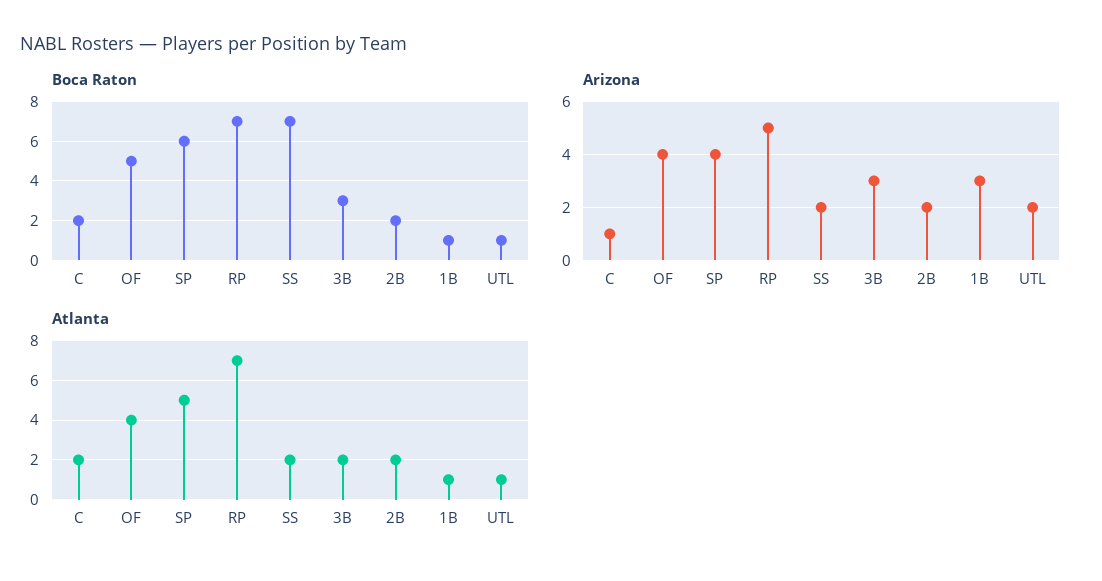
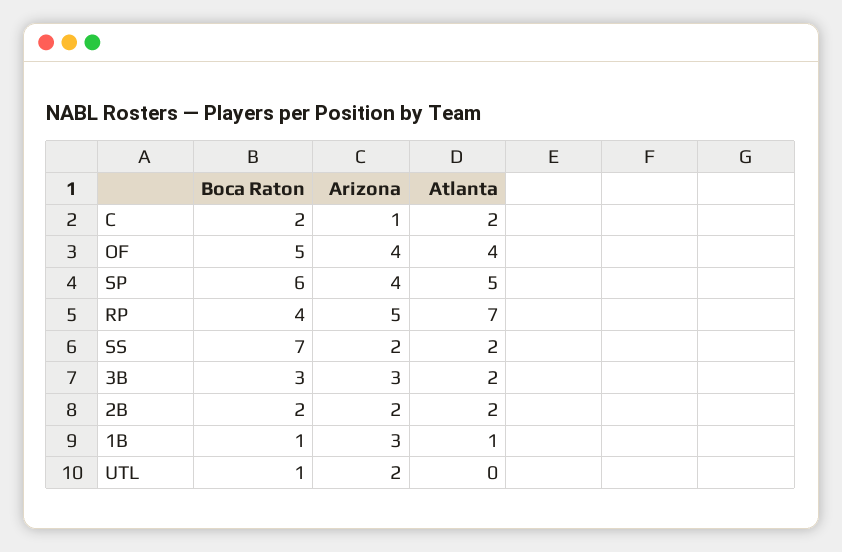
  {
    "Boca Raton": {
      "C": 2,
      "OF": 5,
      "SP": 6,
-     "RP": 7,
+     "RP": 4,
      "SS": 7,
      "3B": 3,
      "2B": 2,
      "1B": 1,
      "UTL": 1
    },
    "Arizona": {
      "C": 1,
      "OF": 4,
      "SP": 4,
      "RP": 5,
      "SS": 2,
      "3B": 3,
      "2B": 2,
      "1B": 3,
      "UTL": 2
    },
    "Atlanta": {
      "C": 2,
      "OF": 4,
      "SP": 5,
      "RP": 7,
      "SS": 2,
      "3B": 2,
      "2B": 2,
      "1B": 1,
-     "UTL": 1
+     "UTL": 0
    }
  }

